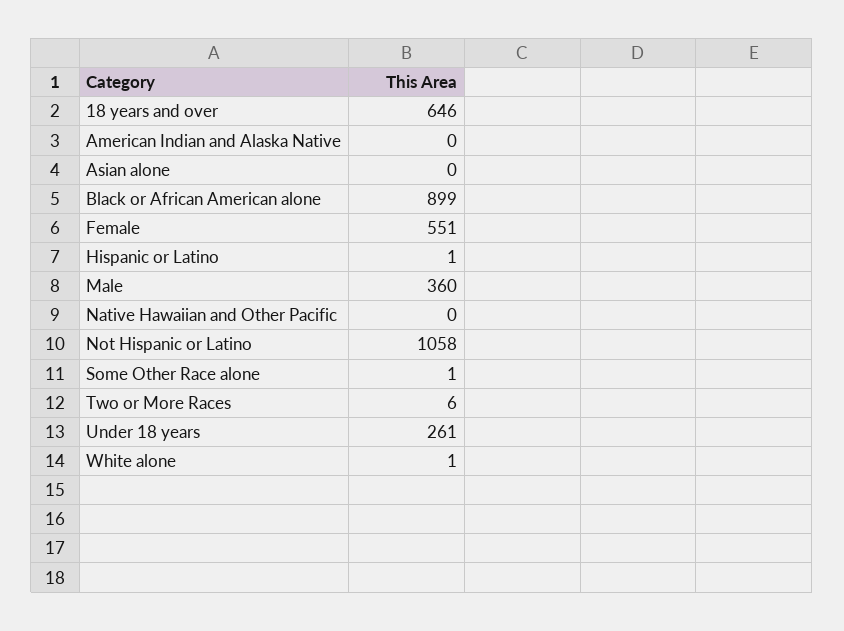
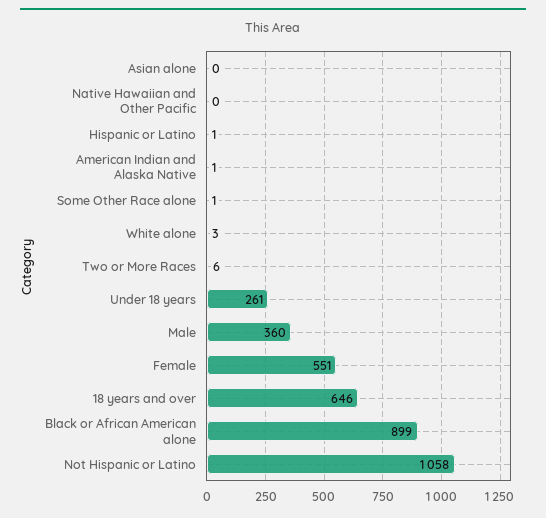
  {
    "18 years and over": 646,
-   "American Indian and Alaska Native": 0,
+   "American Indian and Alaska Native": 1,
    "Asian alone": 0,
    "Black or African American alone": 899,
    "Female": 551,
    "Hispanic or Latino": 1,
    "Male": 360,
    "Native Hawaiian and Other Pacific": 0,
    "Not Hispanic or Latino": 1058,
    "Some Other Race alone": 1,
    "Two or More Races": 6,
    "Under 18 years": 261,
-   "White alone": 1
+   "White alone": 3
  }

